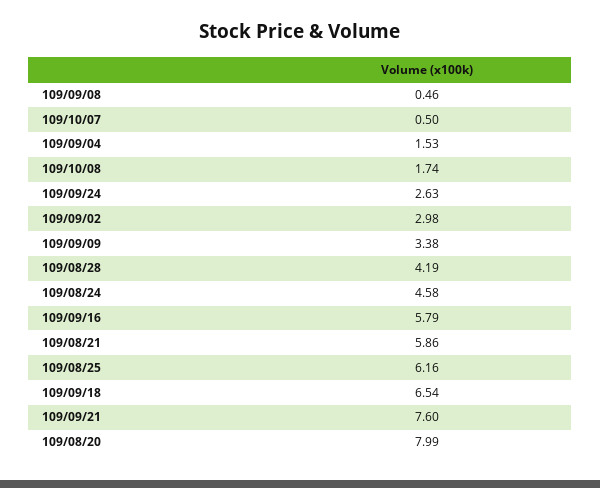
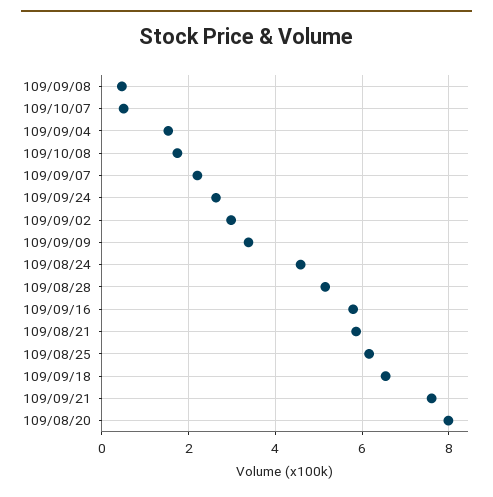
  {
    "109/09/08": 0.46,
    "109/10/07": 0.5,
    "109/09/04": 1.53,
    "109/10/08": 1.74,
    "109/09/24": 2.63,
    "109/09/02": 2.98,
    "109/09/09": 3.38,
-   "109/08/28": 4.19,
+   "109/08/28": 5.2,
    "109/08/24": 4.58,
    "109/09/16": 5.79,
    "109/08/21": 5.86,
    "109/08/25": 6.16,
    "109/09/18": 6.54,
    "109/09/21": 7.6,
-   "109/08/20": 7.99
+   "109/08/20": 7.99,
+   "109/09/07": 2.2
  }

